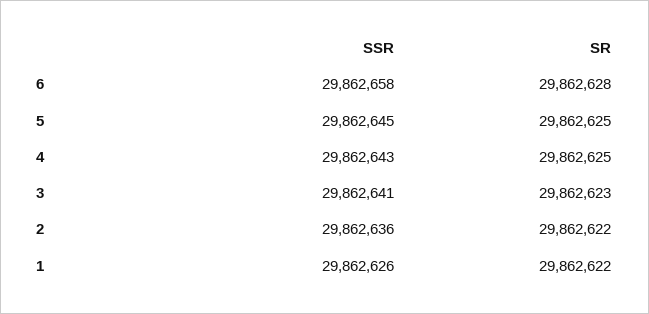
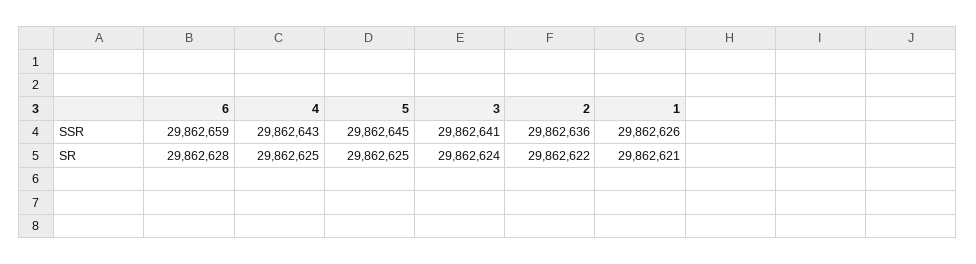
  {
    "SSR": {
-     "6": 29862658,
+     "6": 29862659,
      "5": 29862645,
      "4": 29862643,
      "3": 29862641,
      "2": 29862636,
      "1": 29862626
    },
    "SR": {
      "6": 29862628,
      "5": 29862625,
      "4": 29862625,
-     "3": 29862623,
+     "3": 29862624,
      "2": 29862622,
-     "1": 29862622
+     "1": 29862621
    }
  }

